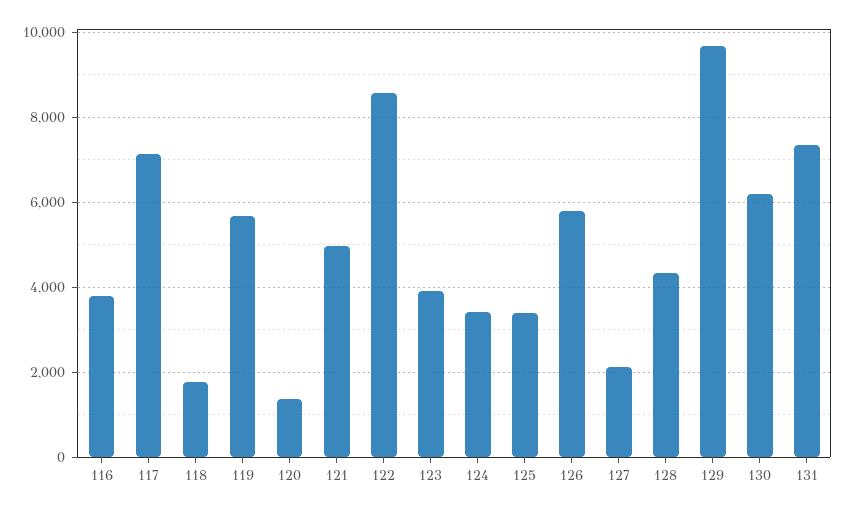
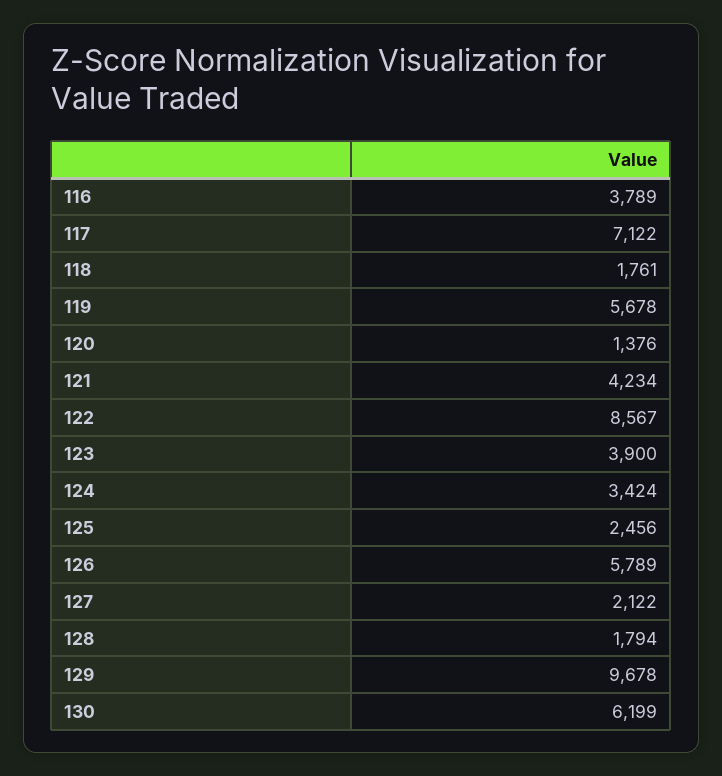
  {
    "116": 3789,
    "117": 7122,
    "118": 1761,
    "119": 5678,
    "120": 1376,
-   "121": 5000,
+   "121": 4234,
    "122": 8567,
    "123": 3900,
    "124": 3424,
-   "125": 3400,
+   "125": 2456,
    "126": 5789,
    "127": 2122,
-   "128": 4400,
+   "128": 1794,
    "129": 9678,
-   "130": 6199,
+   "130": 6199
-   "131": 7400
  }

